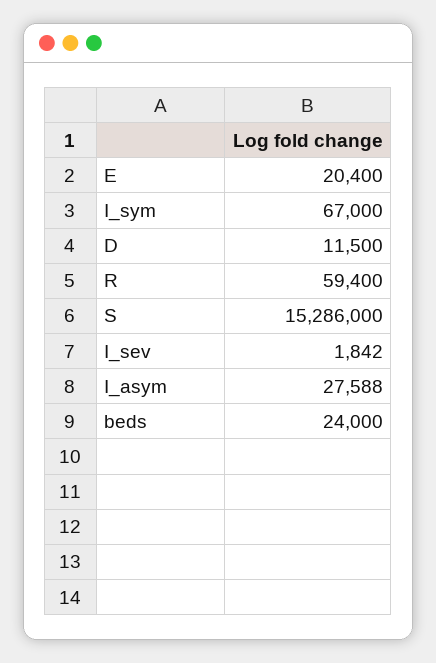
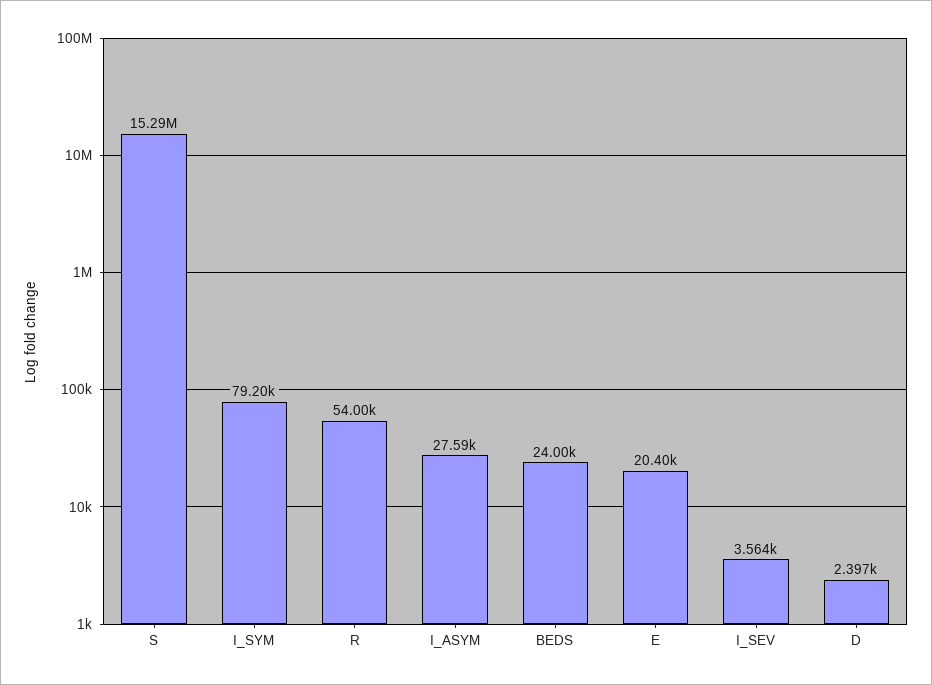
  {
    "E": 20400,
-   "I_sym": 67000,
+   "I_sym": 79200,
-   "D": 11500,
+   "D": 2397,
-   "R": 59400,
+   "R": 54000,
    "S": 15286000,
-   "I_sev": 1842,
+   "I_sev": 3564,
    "I_asym": 27588,
    "beds": 24000
  }

